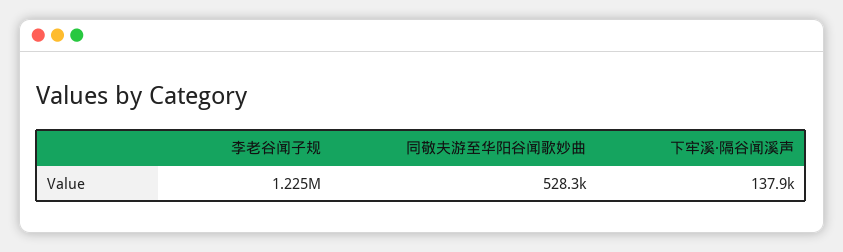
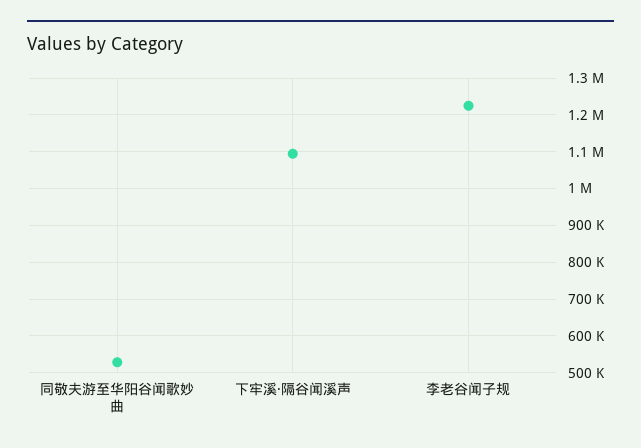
  {
    "李老谷闻子规": 1225000,
    "同敬夫游至华阳谷闻歌妙曲": 528300,
-   "下牢溪·隔谷闻溪声": 137900
+   "下牢溪·隔谷闻溪声": 1100000
  }

